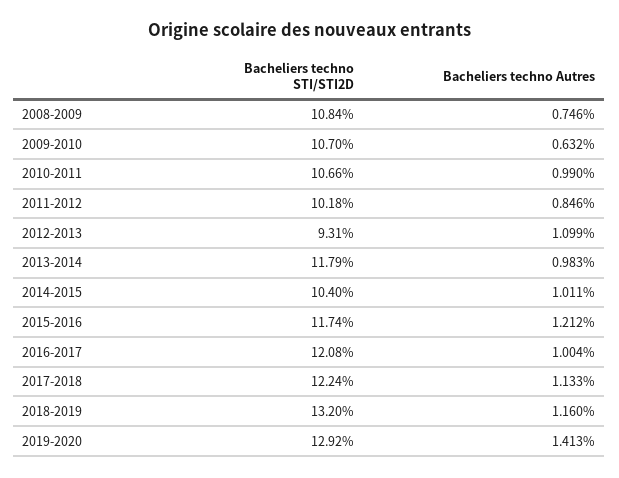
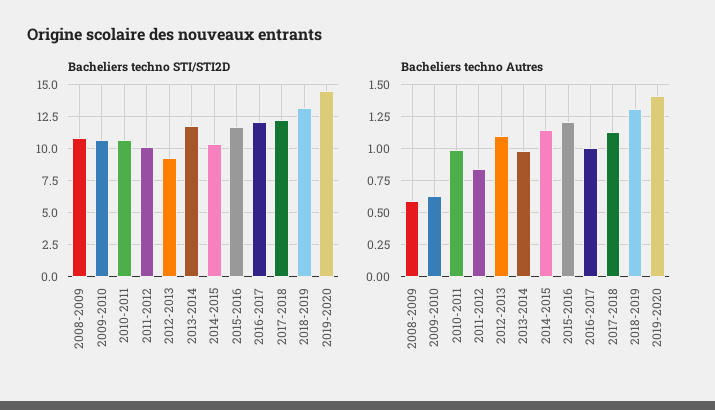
  {
    "Bacheliers techno STI/STI2D": {
      "2008-2009": 10.84,
      "2009-2010": 10.7,
      "2010-2011": 10.66,
      "2011-2012": 10.18,
      "2012-2013": 9.31,
      "2013-2014": 11.79,
      "2014-2015": 10.4,
      "2015-2016": 11.74,
      "2016-2017": 12.08,
      "2017-2018": 12.24,
      "2018-2019": 13.2,
-     "2019-2020": 12.92
+     "2019-2020": 14.5
    },
    "Bacheliers techno Autres": {
-     "2008-2009": 0.746,
+     "2008-2009": 0.6,
      "2009-2010": 0.632,
      "2010-2011": 0.99,
      "2011-2012": 0.846,
      "2012-2013": 1.099,
      "2013-2014": 0.983,
-     "2014-2015": 1.011,
+     "2014-2015": 1.15,
      "2015-2016": 1.212,
      "2016-2017": 1.004,
      "2017-2018": 1.133,
-     "2018-2019": 1.16,
+     "2018-2019": 1.3,
      "2019-2020": 1.413
    }
  }

